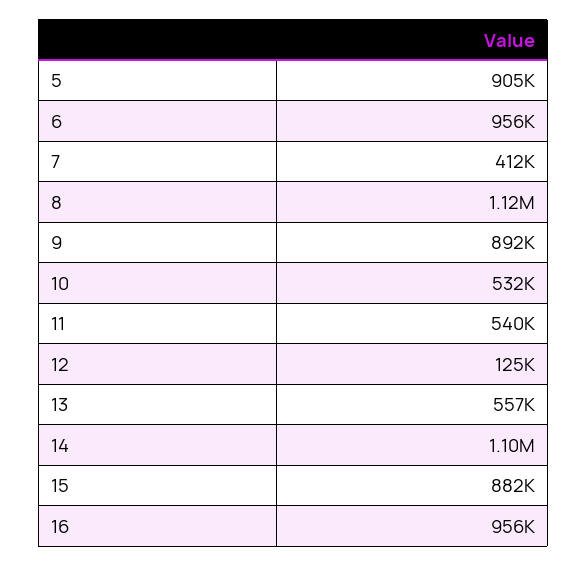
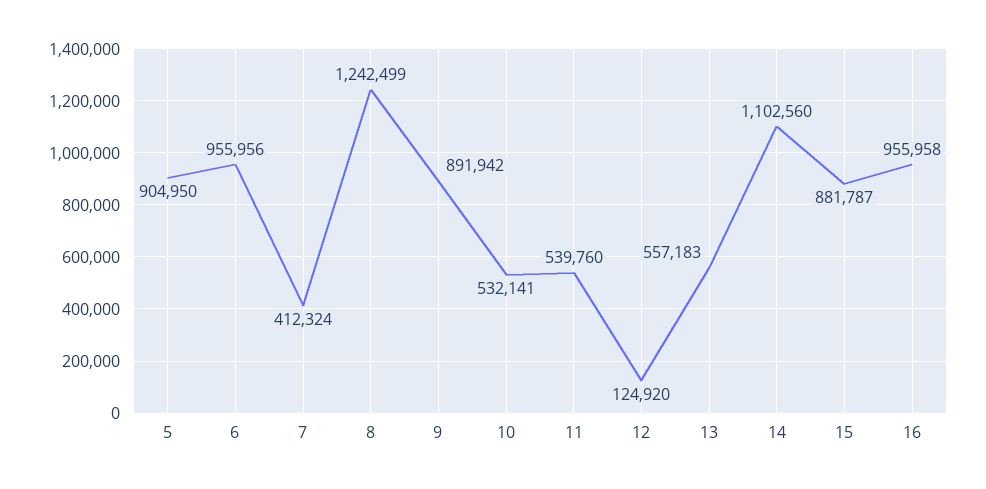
  {
    "5": 904950,
    "6": 955956,
    "7": 412324,
-   "8": 1120000,
+   "8": 1242499,
    "9": 891942,
    "10": 532141,
    "11": 539760,
    "12": 124920,
    "13": 557183,
    "14": 1102560,
    "15": 881787,
    "16": 955958
  }

